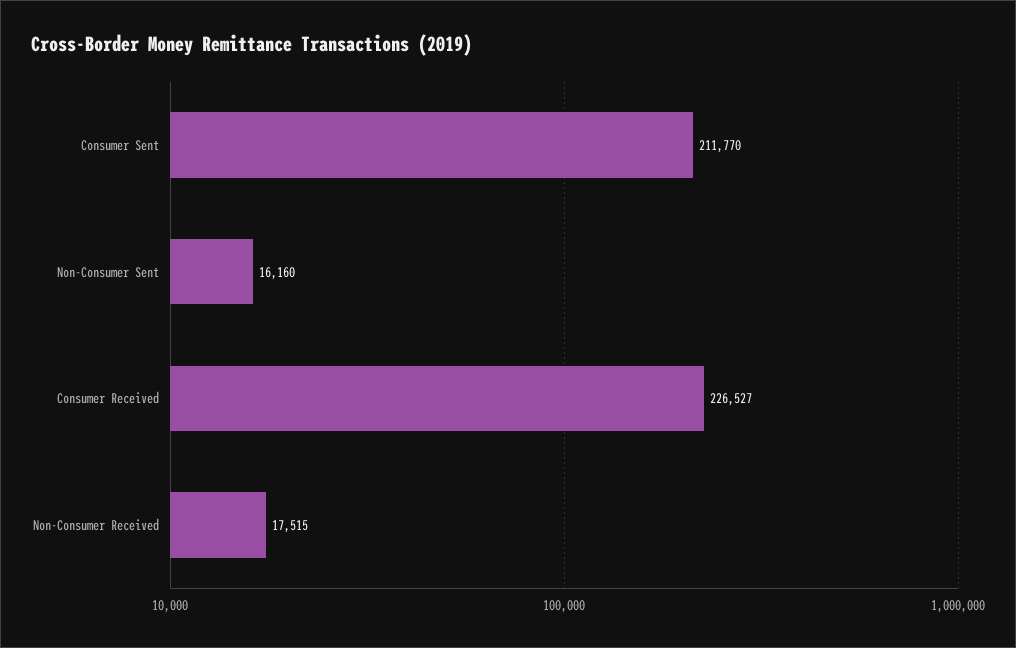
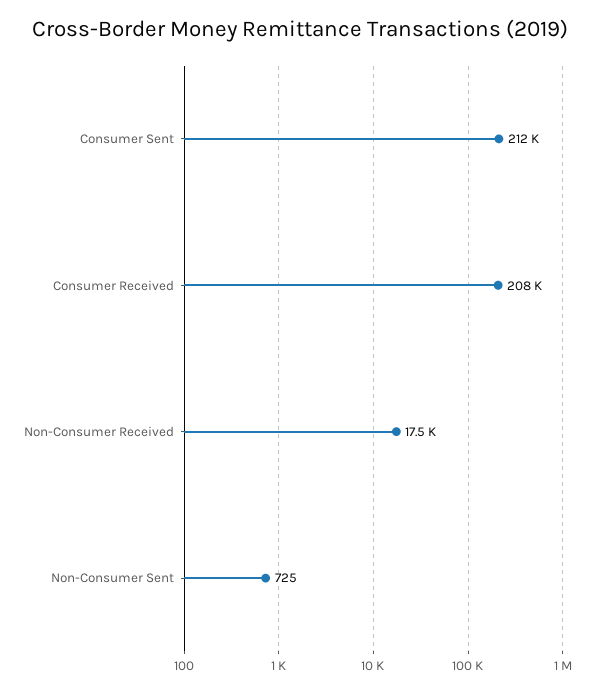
  {
    "Consumer Sent": 211770,
-   "Non-Consumer Sent": 16160,
+   "Non-Consumer Sent": 725,
-   "Consumer Received": 226527,
+   "Consumer Received": 208000,
    "Non-Consumer Received": 17515
  }

